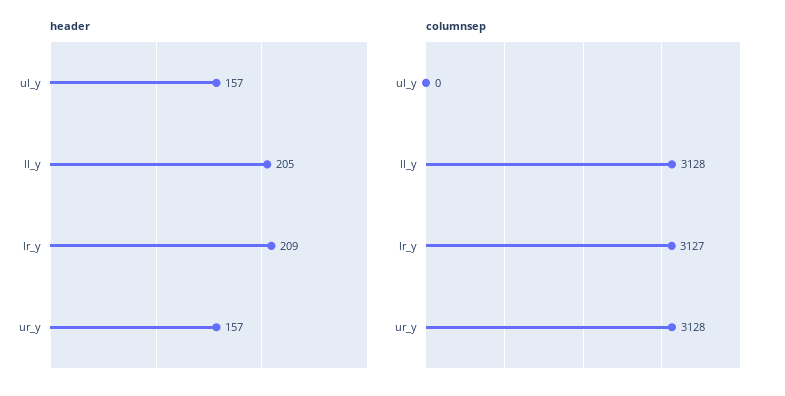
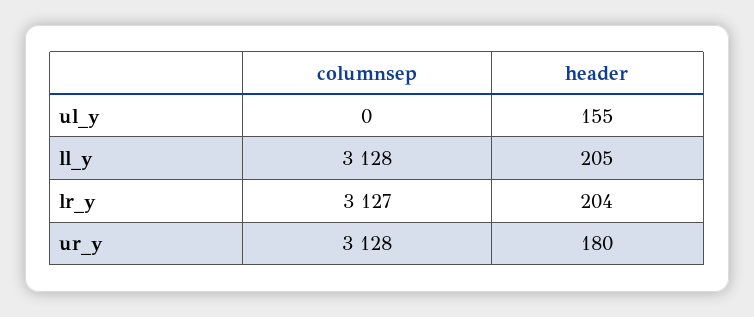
  {
    "header": {
-     "ul_y": 157,
+     "ul_y": 155,
      "ll_y": 205,
-     "lr_y": 209,
+     "lr_y": 204,
-     "ur_y": 157
+     "ur_y": 180
    },
    "columnsep": {
      "ul_y": 0,
      "ll_y": 3128,
      "lr_y": 3127,
      "ur_y": 3128
    }
  }

